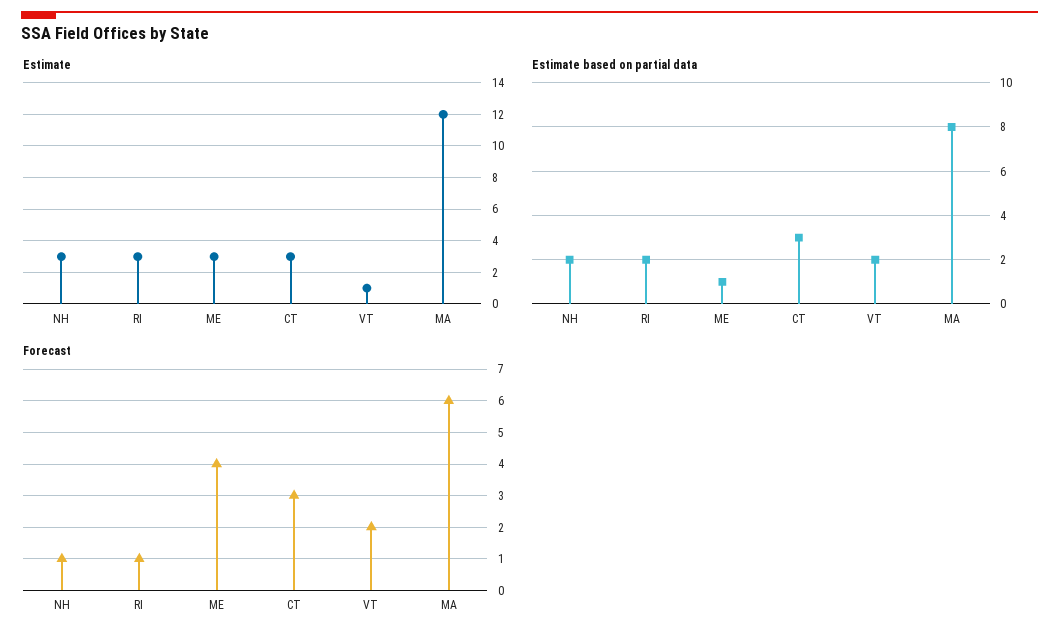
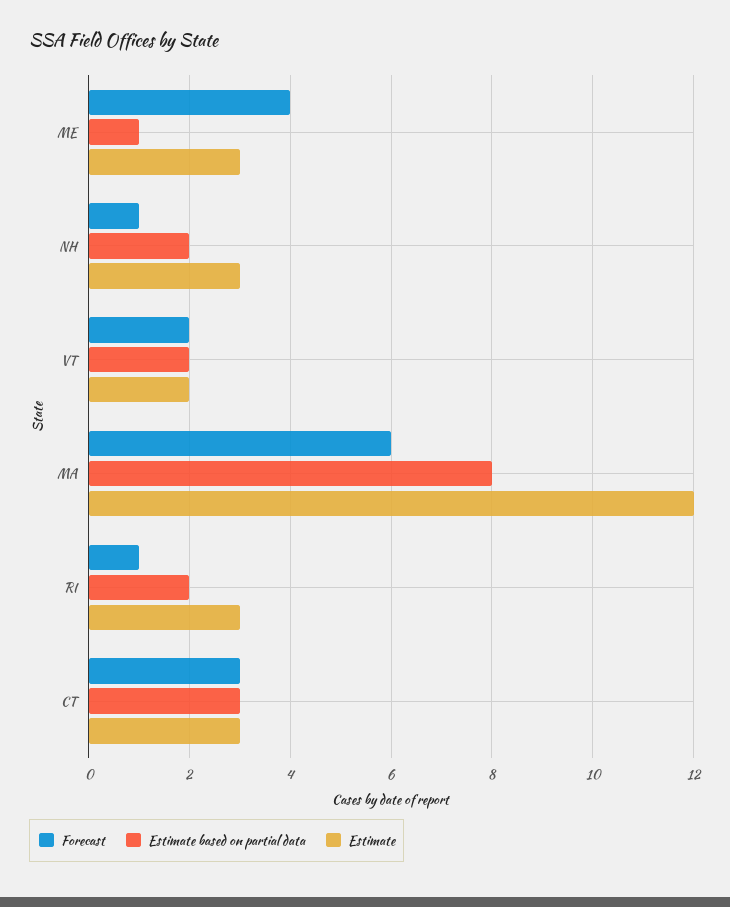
  {
    "Estimate": {
      "NH": 3,
      "RI": 3,
      "ME": 3,
      "CT": 3,
-     "VT": 1,
+     "VT": 2,
      "MA": 12
    },
    "Estimate based on partial data": {
      "NH": 2,
      "RI": 2,
      "ME": 1,
      "CT": 3,
      "VT": 2,
      "MA": 8
    },
    "Forecast": {
      "NH": 1,
      "RI": 1,
      "ME": 4,
      "CT": 3,
      "VT": 2,
      "MA": 6
    }
  }

